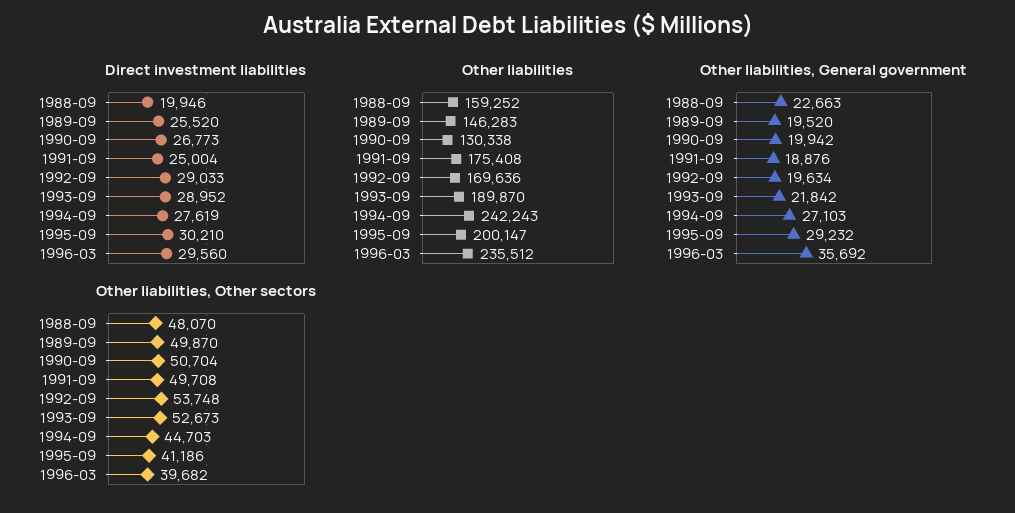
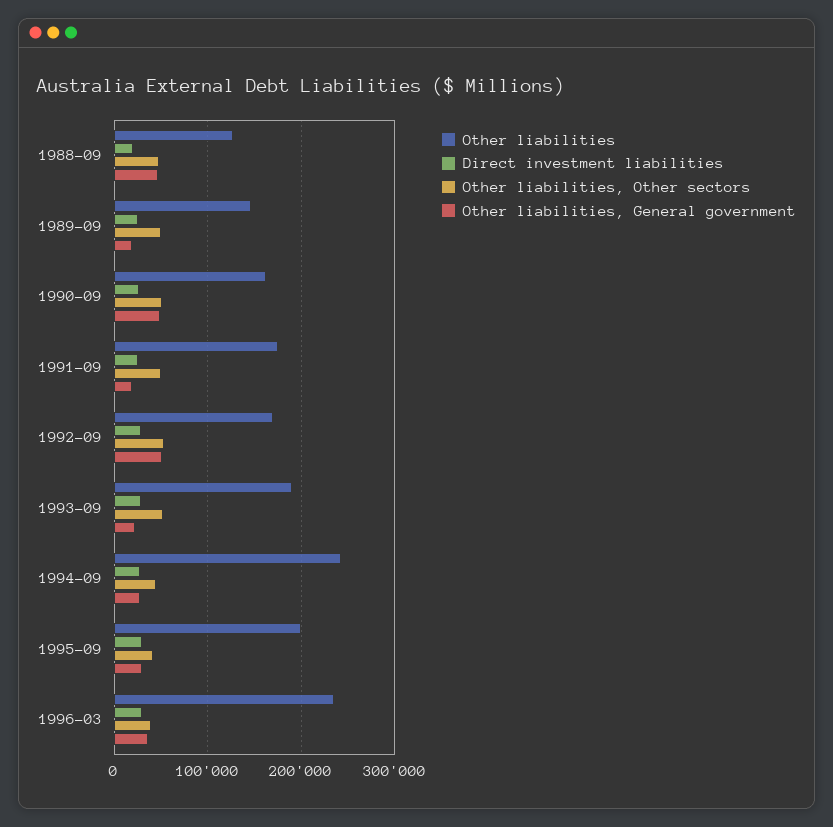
  {
    "Direct investment liabilities": {
      "1988-09": 19946,
      "1989-09": 25520,
      "1990-09": 26773,
      "1991-09": 25004,
      "1992-09": 29033,
      "1993-09": 28952,
      "1994-09": 27619,
      "1995-09": 30210,
      "1996-03": 29560
    },
    "Other liabilities": {
-     "1988-09": 159252,
+     "1988-09": 130000,
      "1989-09": 146283,
-     "1990-09": 130338,
+     "1990-09": 160000,
      "1991-09": 175408,
      "1992-09": 169636,
      "1993-09": 189870,
      "1994-09": 242243,
      "1995-09": 200147,
      "1996-03": 235512
    },
    "Other liabilities, General government": {
-     "1988-09": 22663,
+     "1988-09": 50000,
      "1989-09": 19520,
-     "1990-09": 19942,
+     "1990-09": 50000,
      "1991-09": 18876,
-     "1992-09": 19634,
+     "1992-09": 50000,
      "1993-09": 21842,
      "1994-09": 27103,
      "1995-09": 29232,
      "1996-03": 35692
    },
    "Other liabilities, Other sectors": {
      "1988-09": 48070,
      "1989-09": 49870,
      "1990-09": 50704,
      "1991-09": 49708,
      "1992-09": 53748,
      "1993-09": 52673,
      "1994-09": 44703,
      "1995-09": 41186,
      "1996-03": 39682
    }
  }

